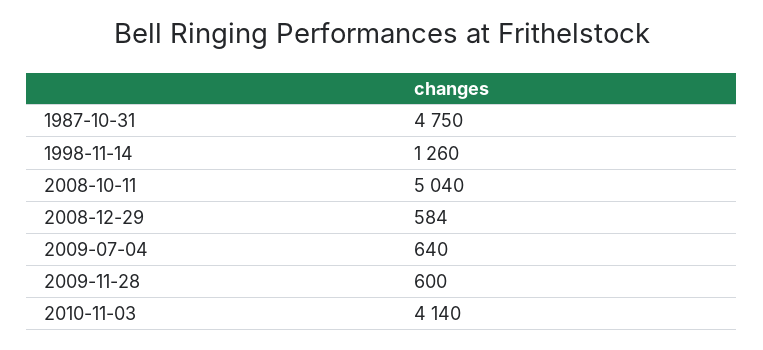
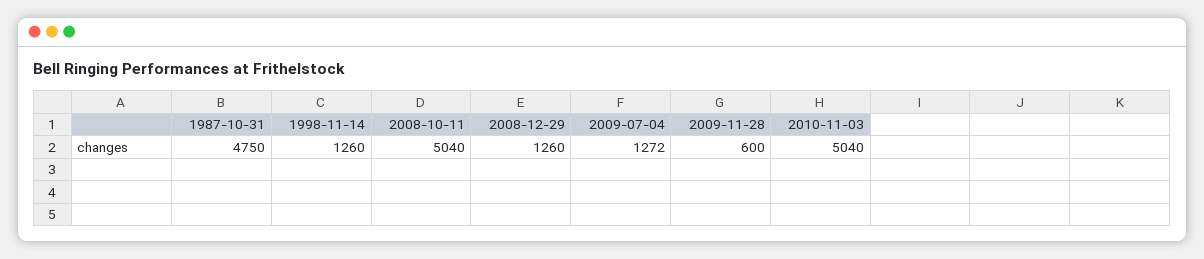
  {
    "1987-10-31": 4750,
    "1998-11-14": 1260,
    "2008-10-11": 5040,
-   "2008-12-29": 584,
+   "2008-12-29": 1260,
-   "2009-07-04": 640,
+   "2009-07-04": 1272,
    "2009-11-28": 600,
-   "2010-11-03": 4140
+   "2010-11-03": 5040
  }

